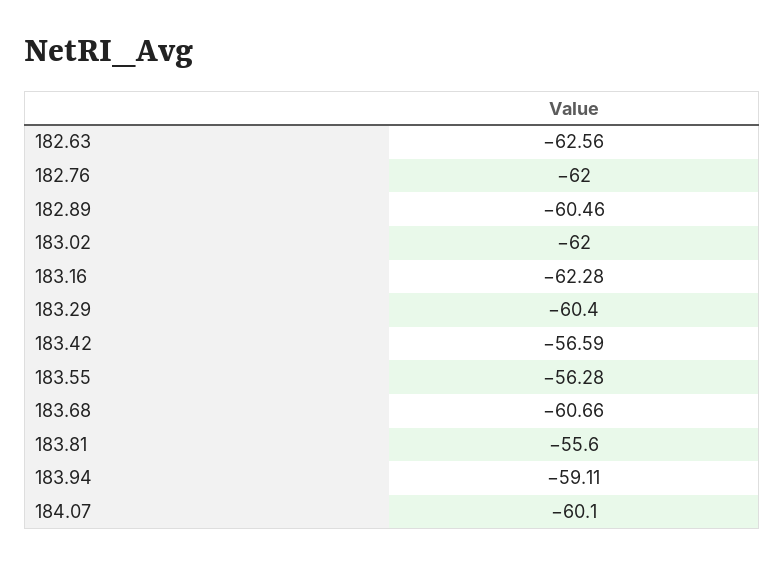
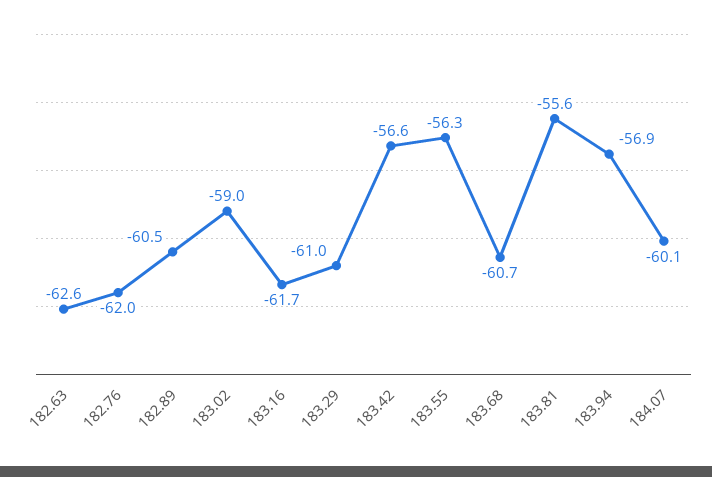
  {
    "182.63": -62.56,
    "182.76": -62,
    "182.89": -60.46,
-   "183.02": -62,
+   "183.02": -59,
-   "183.16": -62.28,
+   "183.16": -61.7,
-   "183.29": -60.4,
+   "183.29": -61,
    "183.42": -56.59,
    "183.55": -56.28,
    "183.68": -60.66,
    "183.81": -55.6,
-   "183.94": -59.11,
+   "183.94": -56.9,
    "184.07": -60.1
  }

